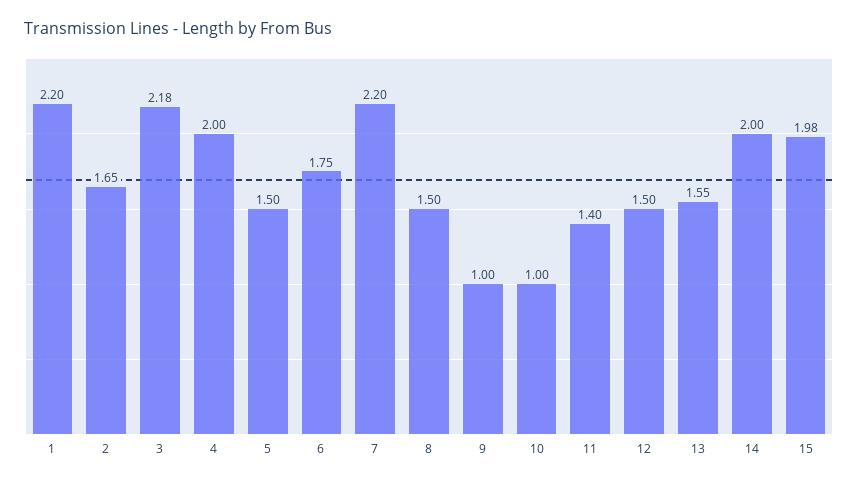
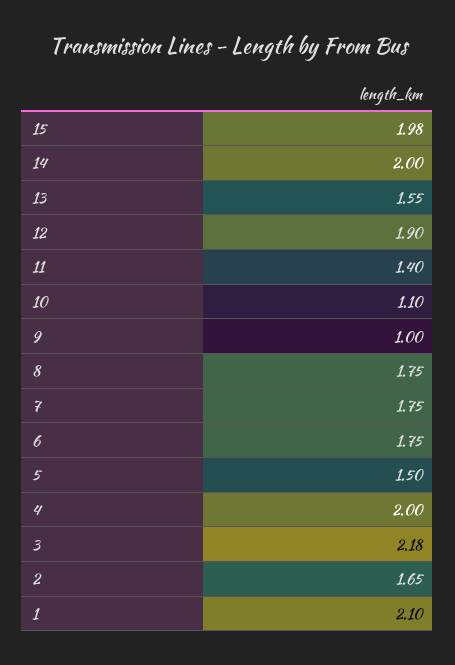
  {
-   "1": 2.2,
+   "1": 2.1,
    "2": 1.65,
    "3": 2.18,
    "4": 2,
    "5": 1.5,
    "6": 1.75,
-   "7": 2.2,
+   "7": 1.75,
-   "8": 1.5,
+   "8": 1.75,
    "9": 1,
-   "10": 1,
+   "10": 1.1,
    "11": 1.4,
-   "12": 1.5,
+   "12": 1.9,
    "13": 1.55,
    "14": 2,
    "15": 1.98
  }

